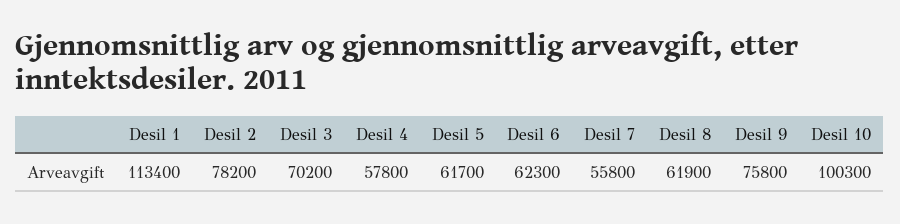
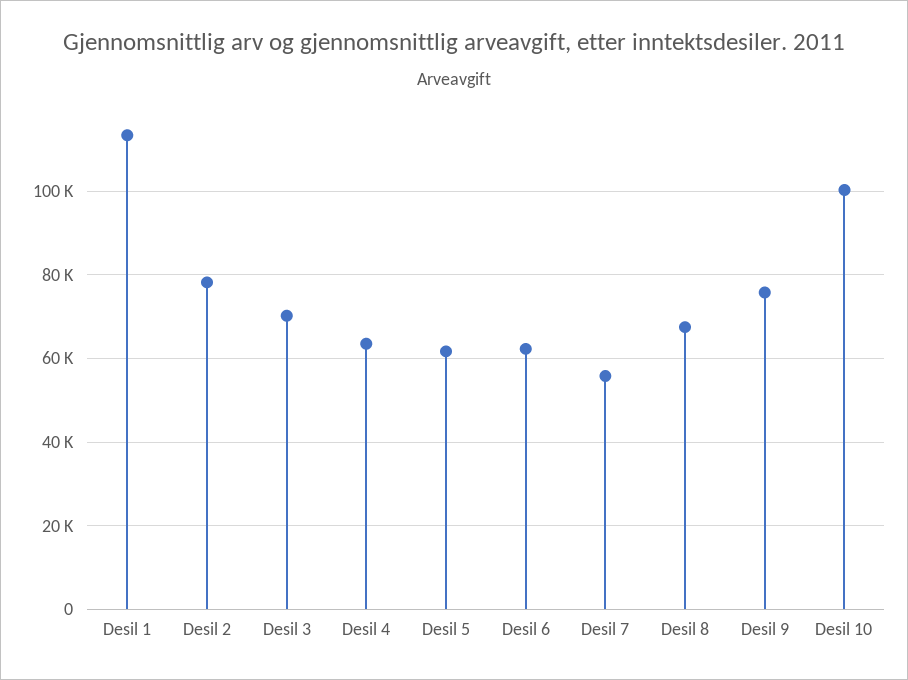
  {
    "Desil 1": 113400,
    "Desil 2": 78200,
    "Desil 3": 70200,
-   "Desil 4": 57800,
+   "Desil 4": 64000,
    "Desil 5": 61700,
    "Desil 6": 62300,
    "Desil 7": 55800,
-   "Desil 8": 61900,
+   "Desil 8": 68000,
    "Desil 9": 75800,
    "Desil 10": 100300
  }

